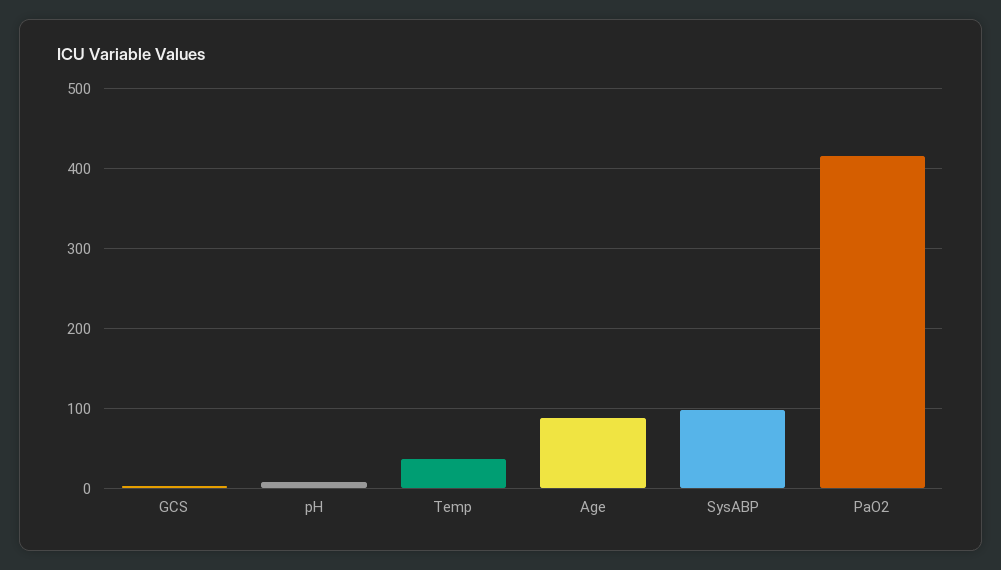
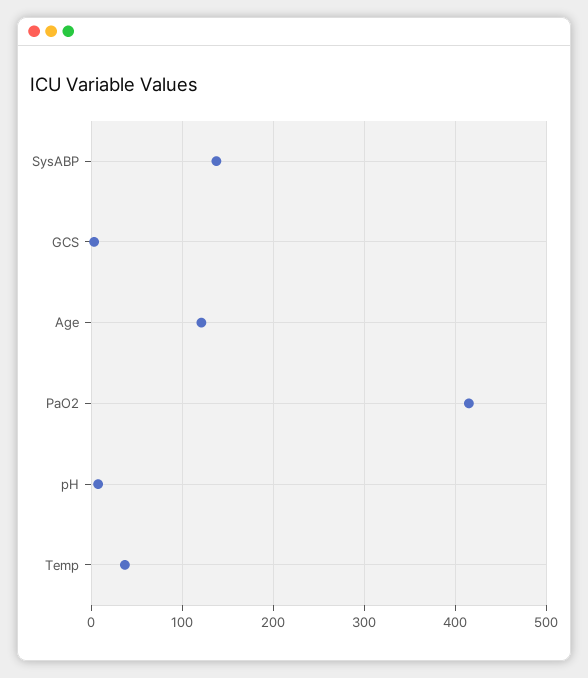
  {
    "GCS": 0,
    "pH": 10,
    "Temp": 40,
-   "Age": 90,
+   "Age": 120,
-   "SysABP": 100,
+   "SysABP": 140,
    "PaO2": 420
  }

